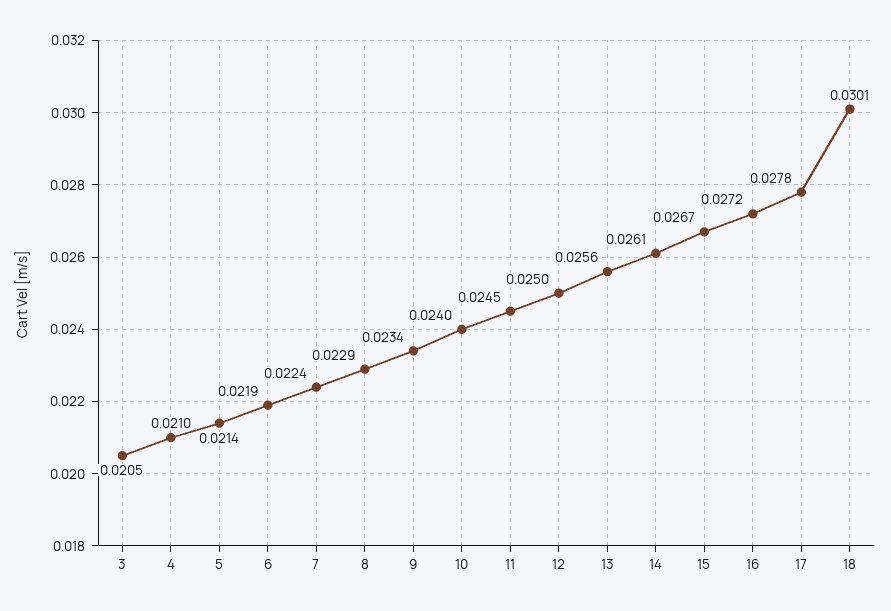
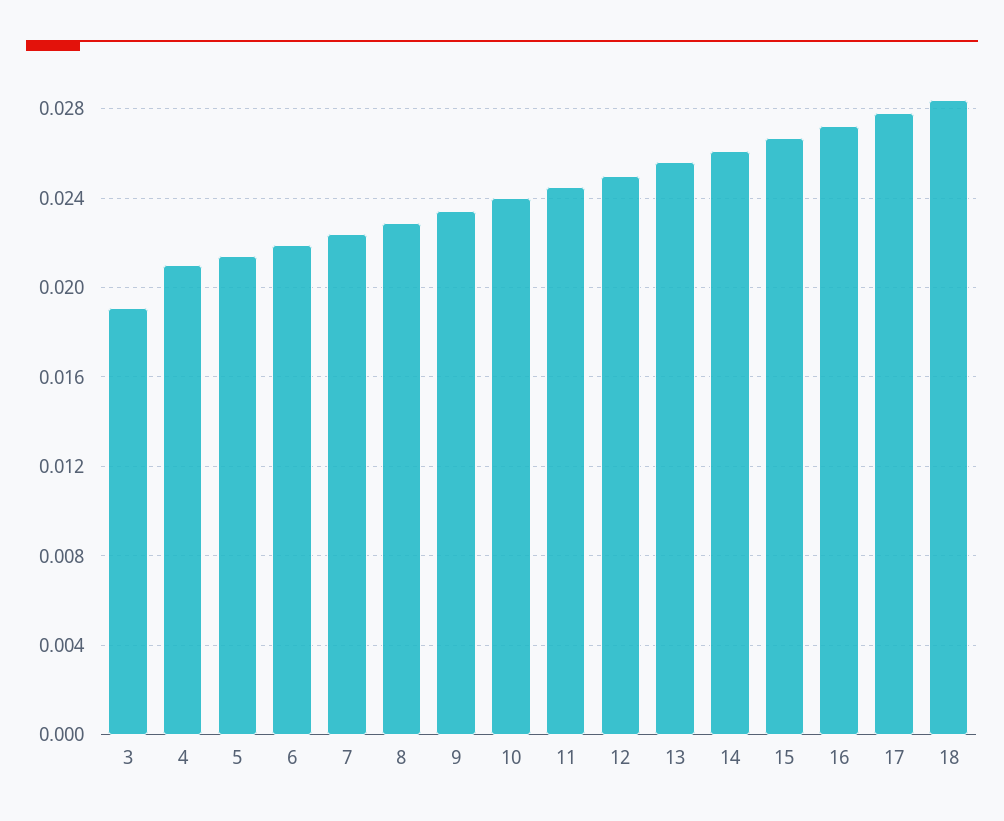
  {
-   "3": 0.0205,
+   "3": 0.019,
    "4": 0.021,
    "5": 0.0214,
    "6": 0.0219,
    "7": 0.0224,
    "8": 0.0229,
    "9": 0.0234,
    "10": 0.024,
    "11": 0.0245,
    "12": 0.025,
    "13": 0.0256,
    "14": 0.0261,
    "15": 0.0267,
    "16": 0.0272,
    "17": 0.0278,
-   "18": 0.0301
+   "18": 0.0285
  }

